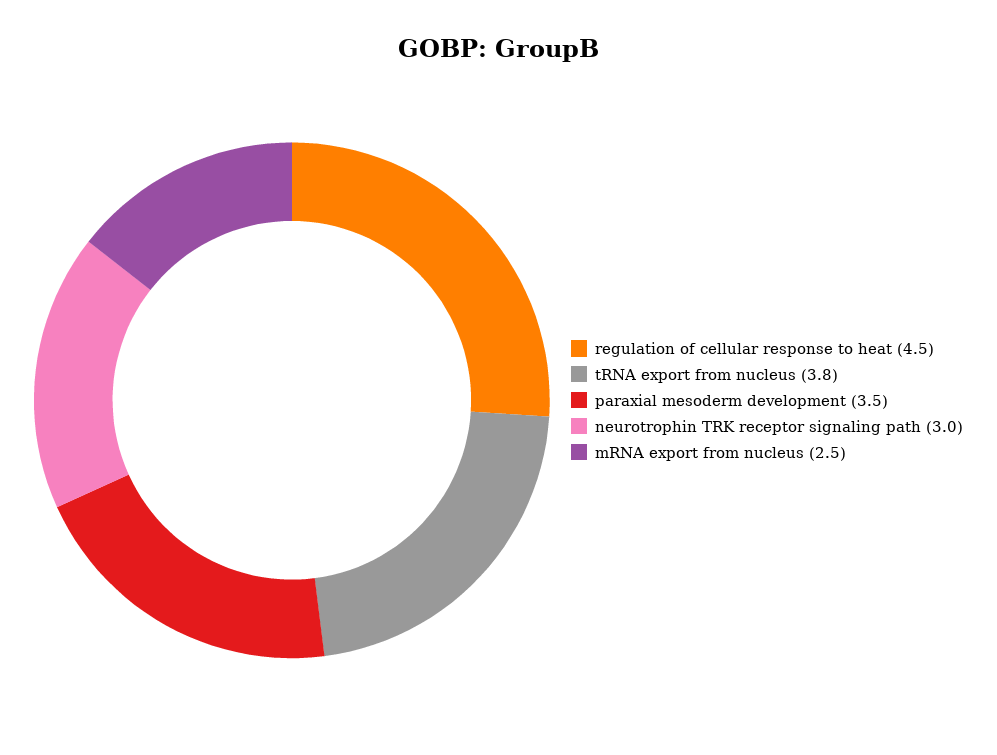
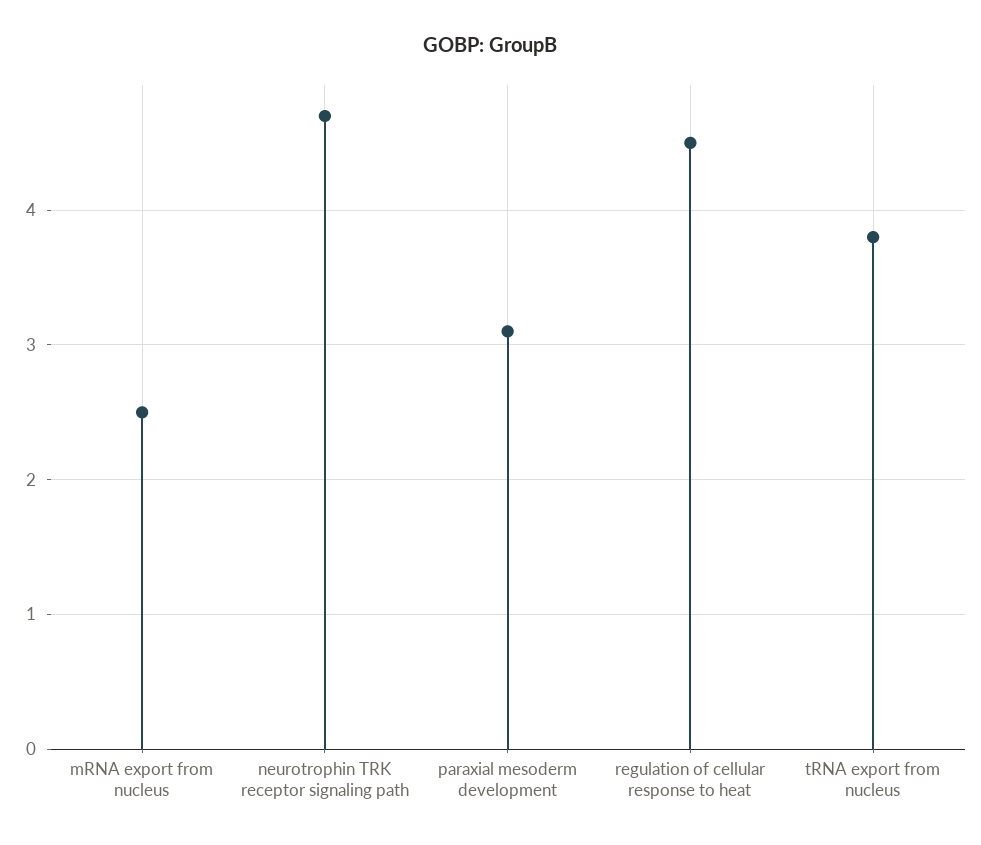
  {
    "regulation of cellular response to heat": 4.5,
    "tRNA export from nucleus": 3.8,
-   "paraxial mesoderm development": 3.5,
+   "paraxial mesoderm development": 3.1,
-   "neurotrophin TRK receptor signaling path": 3,
+   "neurotrophin TRK receptor signaling path": 4.7,
    "mRNA export from nucleus": 2.5
  }

